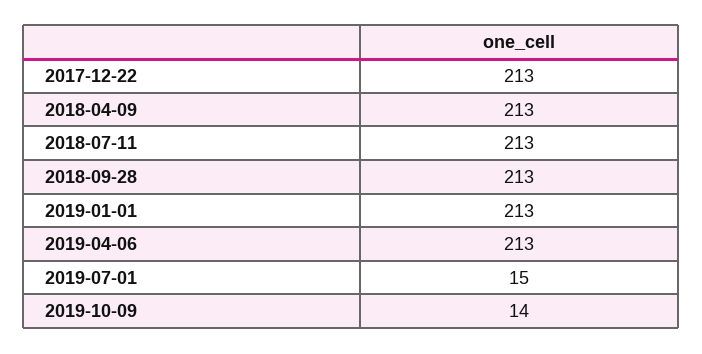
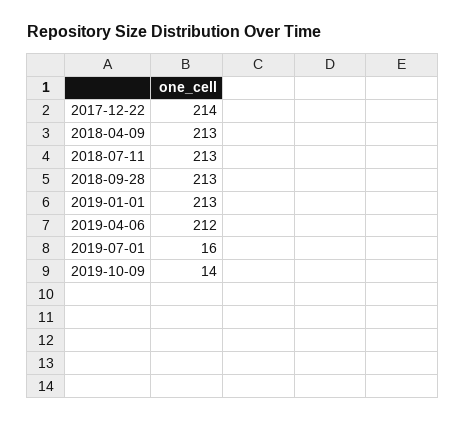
  {
-   "2017-12-22": 213,
+   "2017-12-22": 214,
    "2018-04-09": 213,
    "2018-07-11": 213,
    "2018-09-28": 213,
    "2019-01-01": 213,
-   "2019-04-06": 213,
+   "2019-04-06": 212,
-   "2019-07-01": 15,
+   "2019-07-01": 16,
    "2019-10-09": 14
  }

